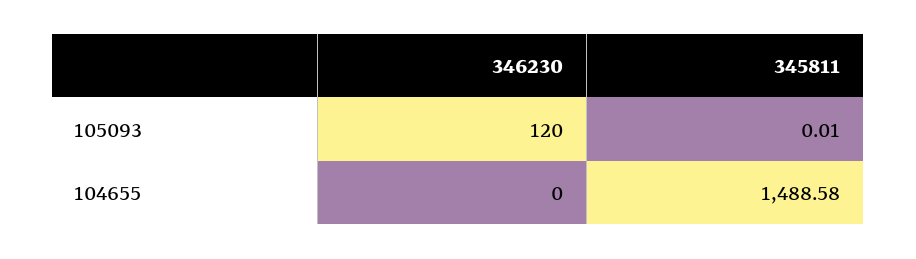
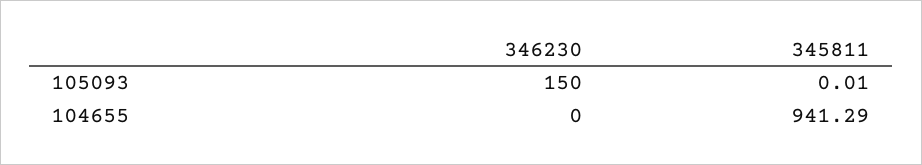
  {
    "346230": {
-     "105093": 120,
+     "105093": 150,
      "104655": 0
    },
    "345811": {
      "105093": 0.01,
-     "104655": 1488.58
+     "104655": 941.29
    }
  }

